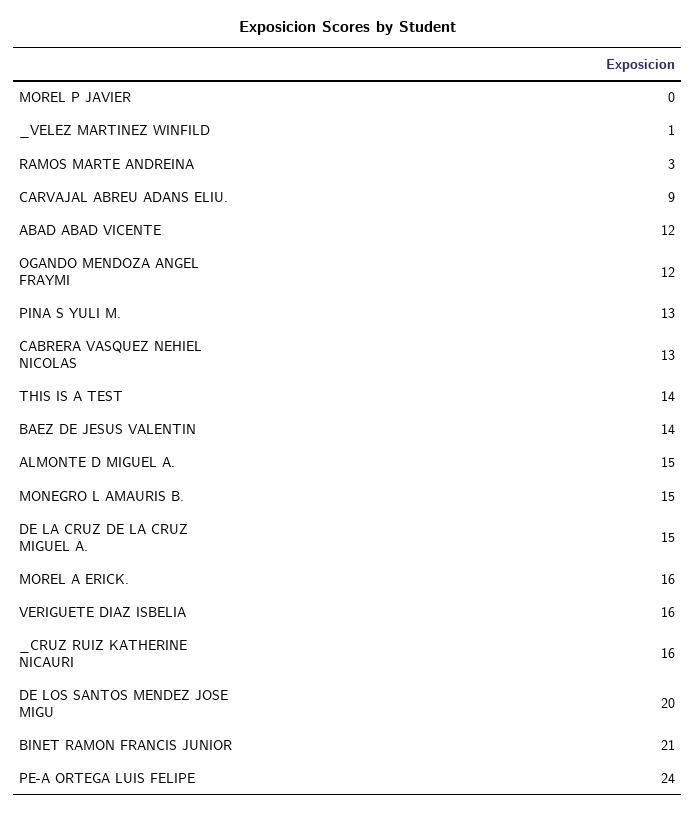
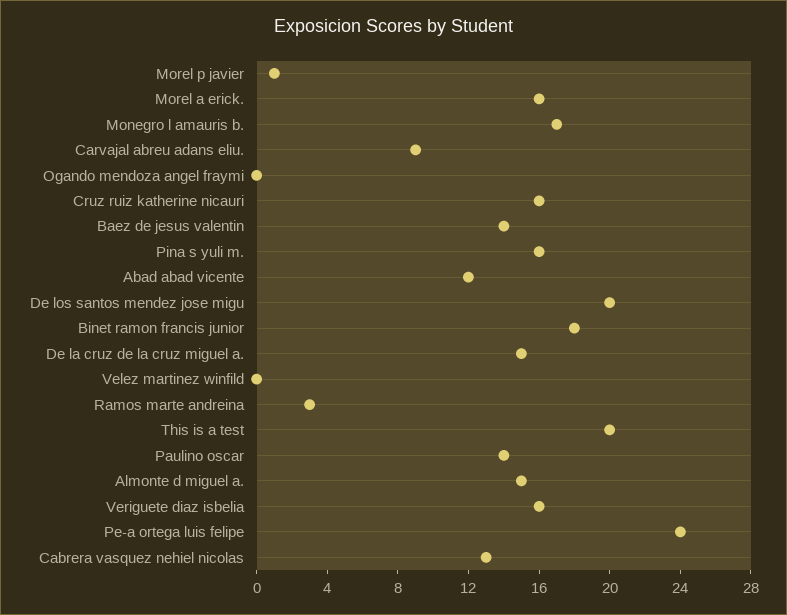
  {
-   "MOREL P JAVIER": 0,
+   "MOREL P JAVIER": 1,
-   "_VELEZ MARTINEZ WINFILD": 1,
+   "_VELEZ MARTINEZ WINFILD": 0,
    "RAMOS MARTE ANDREINA": 3,
    "CARVAJAL ABREU ADANS ELIU.": 9,
    "ABAD ABAD VICENTE": 12,
-   "OGANDO MENDOZA ANGEL FRAYMI": 12,
+   "OGANDO MENDOZA ANGEL FRAYMI": 0,
-   "PINA S YULI M.": 13,
+   "PINA S YULI M.": 16,
    "CABRERA VASQUEZ NEHIEL NICOLAS": 13,
-   "THIS IS A TEST": 14,
+   "THIS IS A TEST": 20,
    "BAEZ DE JESUS VALENTIN": 14,
    "ALMONTE D MIGUEL A.": 15,
-   "MONEGRO L AMAURIS B.": 15,
+   "MONEGRO L AMAURIS B.": 17,
    "DE LA CRUZ DE LA CRUZ MIGUEL A.": 15,
    "MOREL A ERICK.": 16,
    "VERIGUETE DIAZ ISBELIA": 16,
    "_CRUZ RUIZ KATHERINE NICAURI": 16,
    "DE LOS SANTOS MENDEZ JOSE MIGU": 20,
-   "BINET RAMON FRANCIS JUNIOR": 21,
+   "BINET RAMON FRANCIS JUNIOR": 18,
-   "PE-A ORTEGA LUIS FELIPE": 24
+   "PE-A ORTEGA LUIS FELIPE": 24,
+   "Paulino oscar": 14
  }

